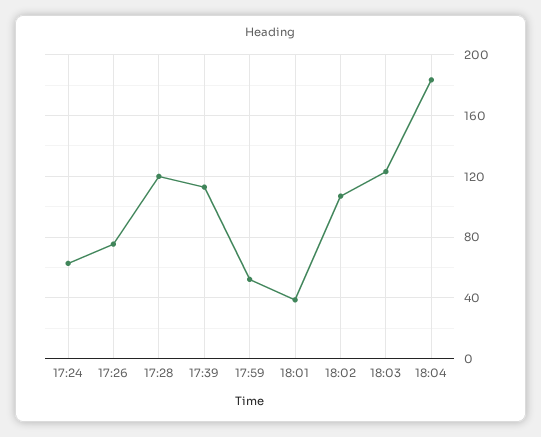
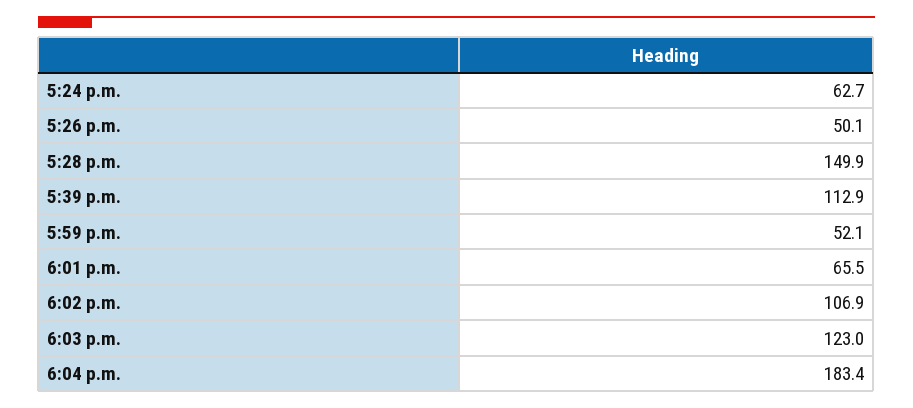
  {
    "17:24": 62.7,
-   "17:26": 75,
+   "17:26": 50.1,
-   "17:28": 120,
+   "17:28": 149.9,
    "17:39": 112.9,
    "17:59": 52.1,
-   "18:01": 40,
+   "18:01": 65.5,
    "18:02": 106.9,
    "18:03": 123,
    "18:04": 183.4
  }

